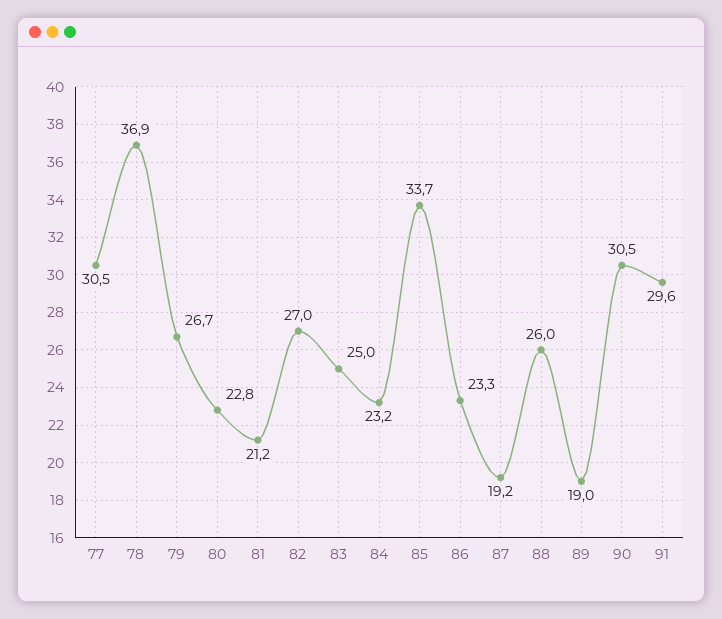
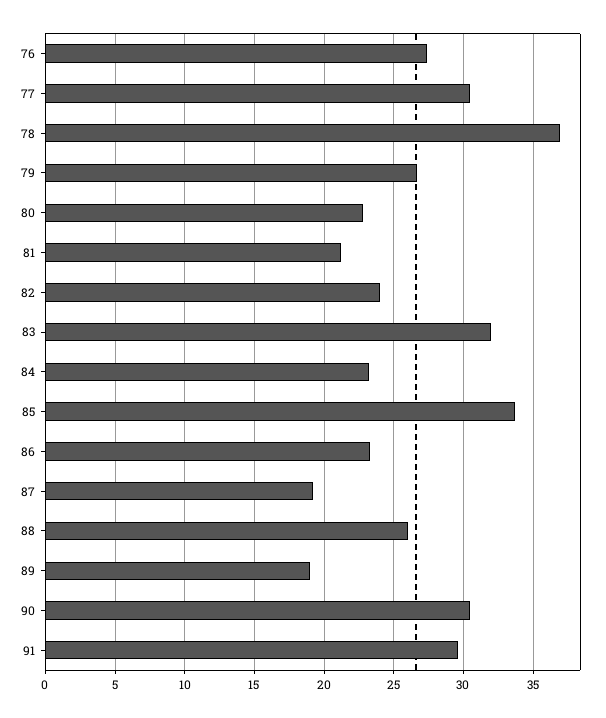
  {
    "77": 30.5,
    "78": 36.9,
    "79": 26.7,
    "80": 22.8,
    "81": 21.2,
-   "82": 27,
+   "82": 24,
-   "83": 25,
+   "83": 32,
    "84": 23.2,
    "85": 33.7,
    "86": 23.3,
    "87": 19.2,
    "88": 26,
    "89": 19,
    "90": 30.5,
-   "91": 29.6
+   "91": 29.6,
+   "76": 27.5
  }

